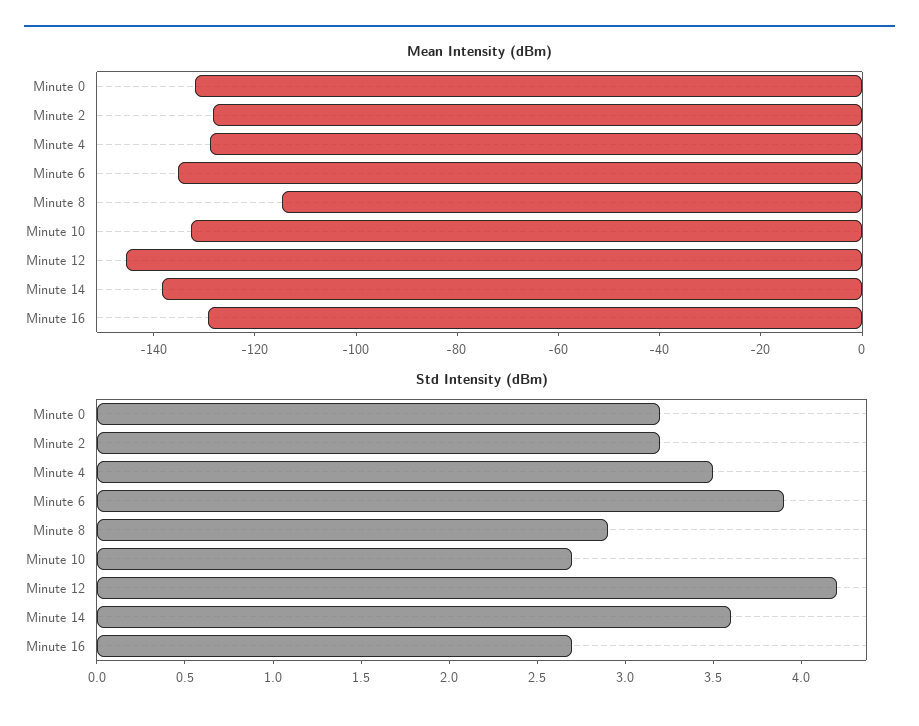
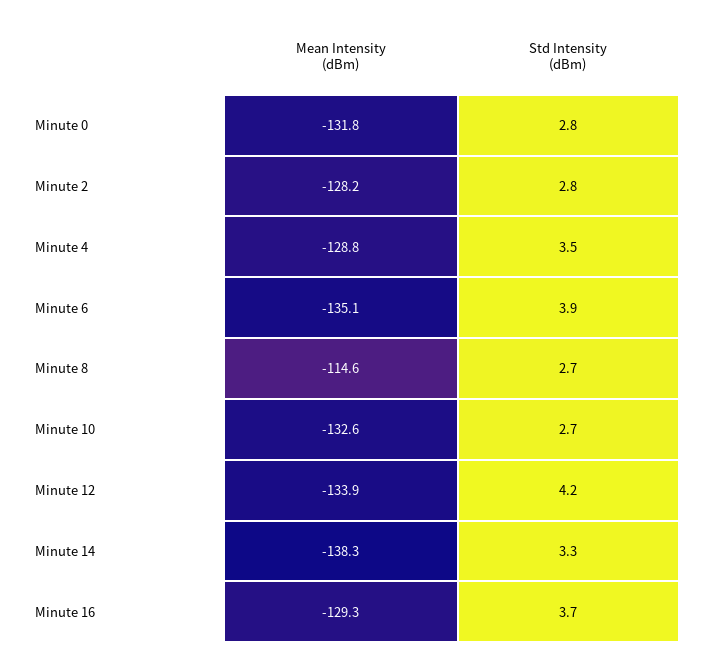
  {
    "Mean Intensity (dBm)": {
      "Minute 0": -131.8,
      "Minute 2": -128.2,
      "Minute 4": -128.8,
      "Minute 6": -135.1,
      "Minute 8": -114.6,
      "Minute 10": -132.6,
-     "Minute 12": -145,
+     "Minute 12": -133.9,
      "Minute 14": -138.3,
      "Minute 16": -129.3
    },
    "Std Intensity (dBm)": {
-     "Minute 0": 3.2,
+     "Minute 0": 2.8,
-     "Minute 2": 3.2,
+     "Minute 2": 2.8,
      "Minute 4": 3.5,
      "Minute 6": 3.9,
-     "Minute 8": 2.9,
+     "Minute 8": 2.7,
      "Minute 10": 2.7,
      "Minute 12": 4.2,
-     "Minute 14": 3.6,
+     "Minute 14": 3.3,
-     "Minute 16": 2.7
+     "Minute 16": 3.7
    }
  }

